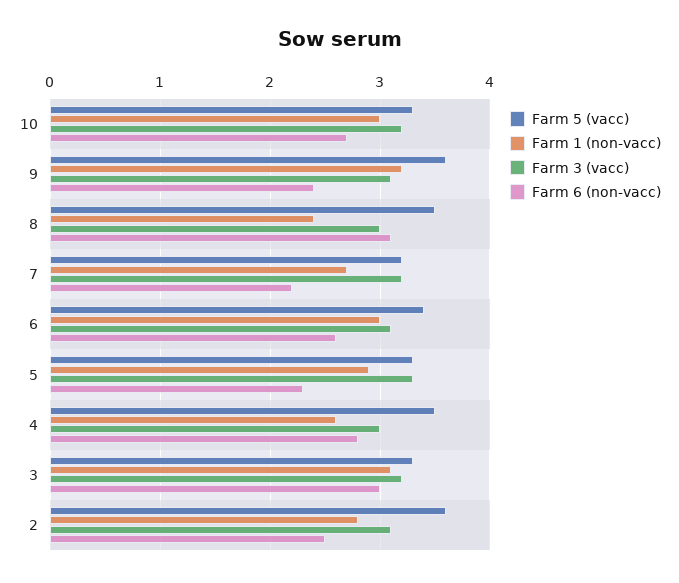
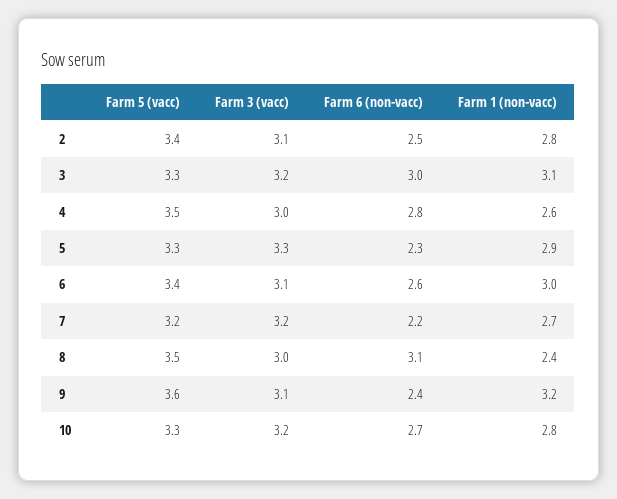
  {
    "Farm 5 (vacc)": {
      "10": 3.3,
      "9": 3.6,
      "8": 3.5,
      "7": 3.2,
      "6": 3.4,
      "5": 3.3,
      "4": 3.5,
      "3": 3.3,
-     "2": 3.6
+     "2": 3.4
    },
    "Farm 1 (non-vacc)": {
-     "10": 3,
+     "10": 2.8,
      "9": 3.2,
      "8": 2.4,
      "7": 2.7,
      "6": 3,
      "5": 2.9,
      "4": 2.6,
      "3": 3.1,
      "2": 2.8
    },
    "Farm 3 (vacc)": {
      "10": 3.2,
      "9": 3.1,
      "8": 3,
      "7": 3.2,
      "6": 3.1,
      "5": 3.3,
      "4": 3,
      "3": 3.2,
      "2": 3.1
    },
    "Farm 6 (non-vacc)": {
      "10": 2.7,
      "9": 2.4,
      "8": 3.1,
      "7": 2.2,
      "6": 2.6,
      "5": 2.3,
      "4": 2.8,
      "3": 3,
      "2": 2.5
    }
  }

